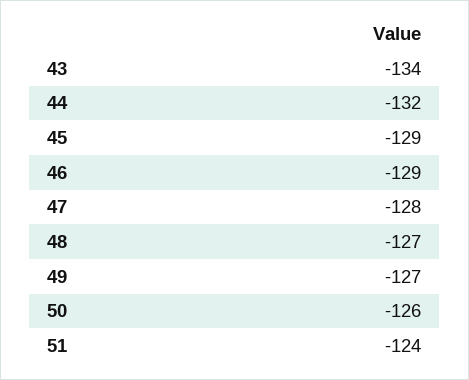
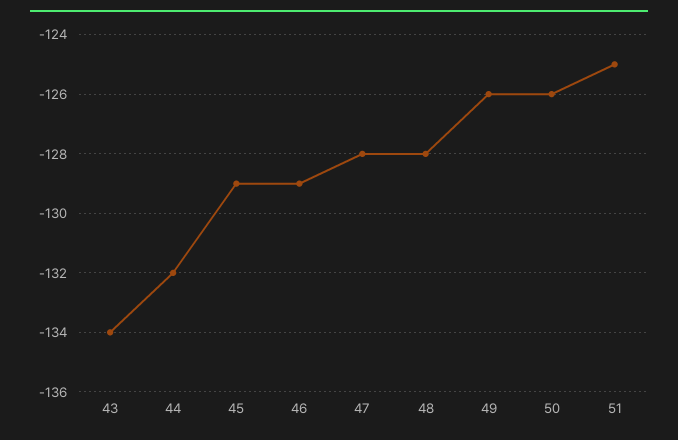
  {
    "43": -134,
    "44": -132,
    "45": -129,
    "46": -129,
    "47": -128,
-   "48": -127,
+   "48": -128,
-   "49": -127,
+   "49": -126,
    "50": -126,
-   "51": -124
+   "51": -125
  }

